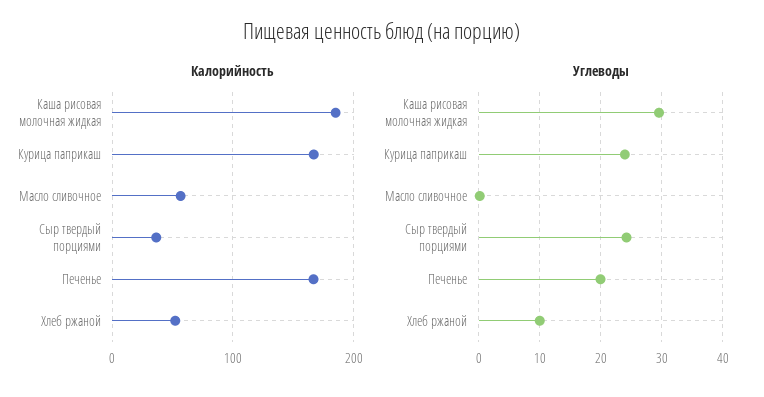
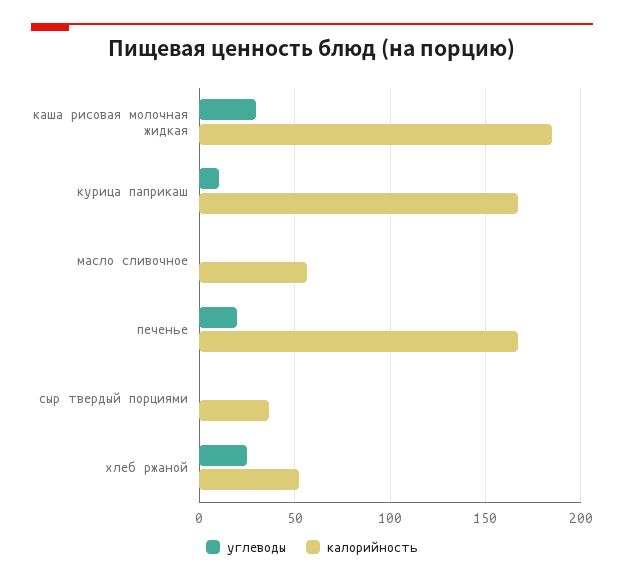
  {
    "Калорийность": {
      "Каша рисовая молочная жидкая": 185,
      "Курица паприкаш": 165,
      "Масло сливочное": 55,
      "Сыр твердый порциями": 35,
      "Печенье": 165,
      "Хлеб ржаной": 50
    },
    "Углеводы": {
      "Каша рисовая молочная жидкая": 30,
-     "Курица паприкаш": 24,
+     "Курица паприкаш": 10,
      "Масло сливочное": 0,
-     "Сыр твердый порциями": 24,
+     "Сыр твердый порциями": 0,
      "Печенье": 20,
-     "Хлеб ржаной": 10
+     "Хлеб ржаной": 25
    }
  }

